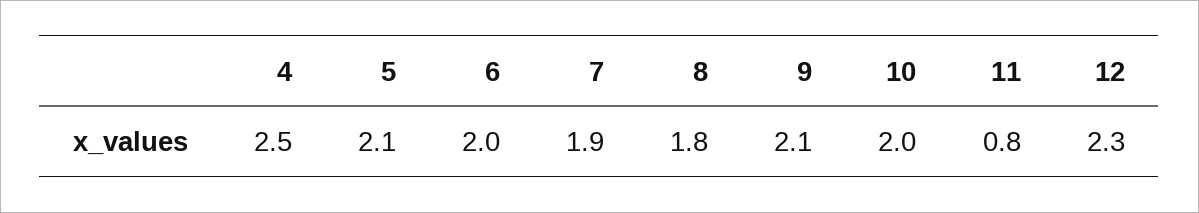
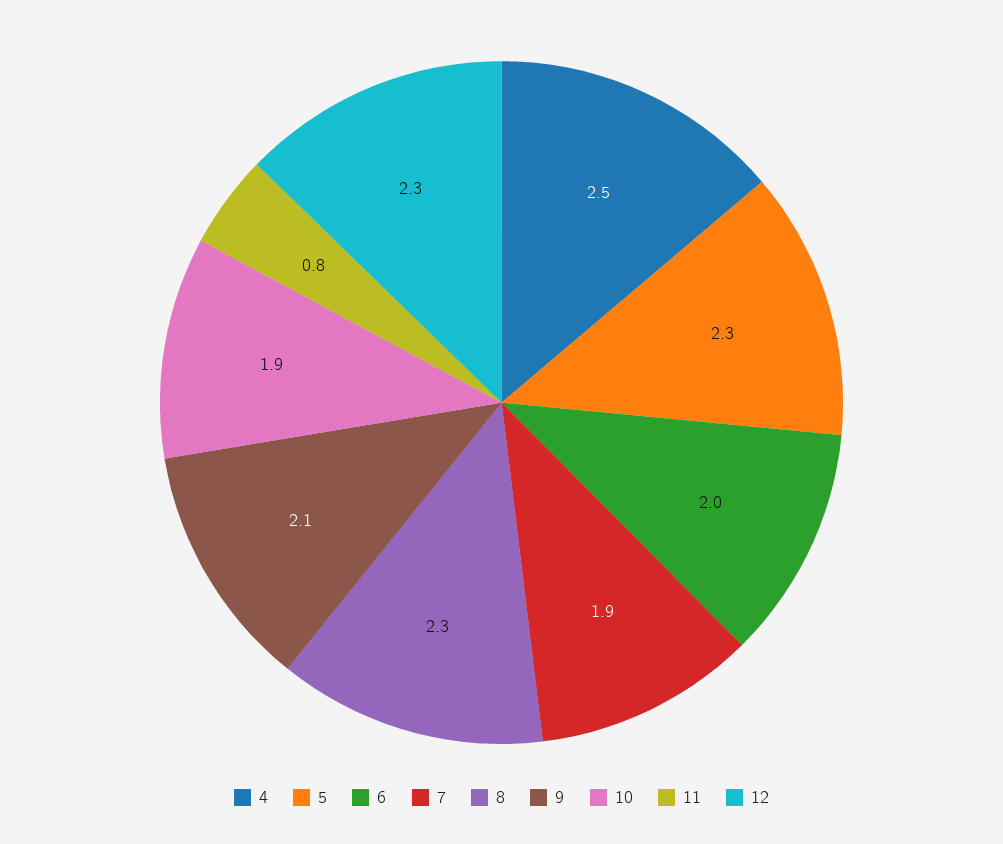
  {
    "4": 2.5,
-   "5": 2.1,
+   "5": 2.3,
    "6": 2,
    "7": 1.9,
-   "8": 1.8,
+   "8": 2.3,
    "9": 2.1,
-   "10": 2,
+   "10": 1.9,
    "11": 0.8,
    "12": 2.3
  }

